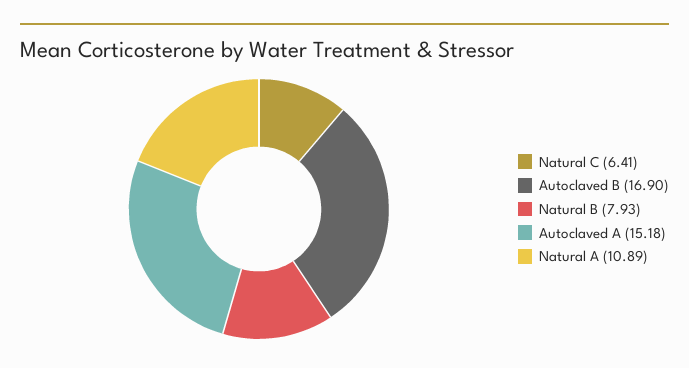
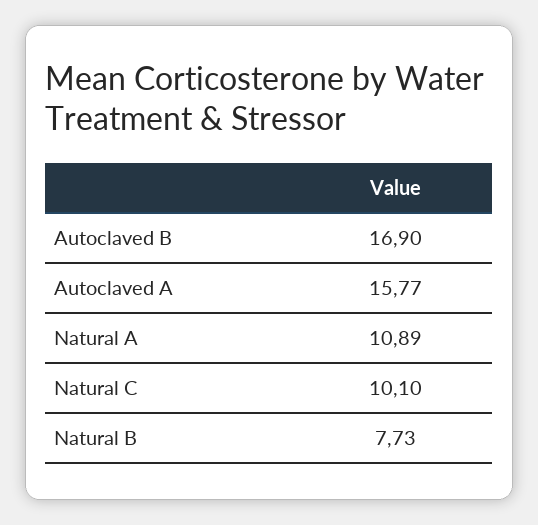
  {
-   "Natural C": 6.41,
+   "Natural C": 10.1,
    "Autoclaved B": 16.9,
-   "Natural B": 7.93,
+   "Natural B": 7.73,
-   "Autoclaved A": 15.18,
+   "Autoclaved A": 15.77,
    "Natural A": 10.89
  }

